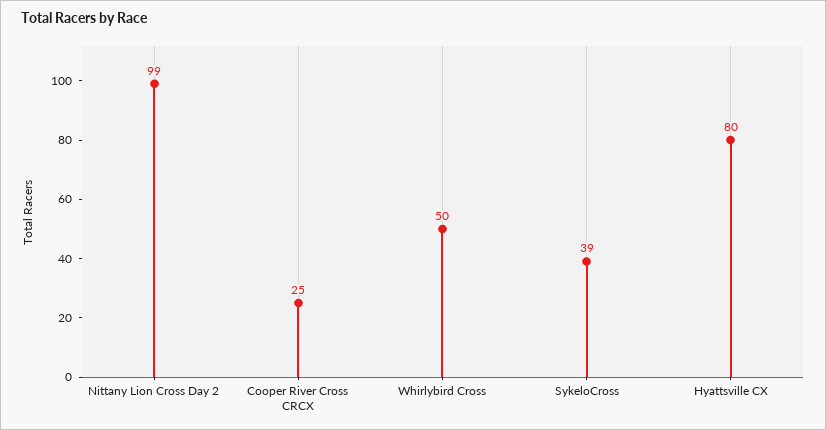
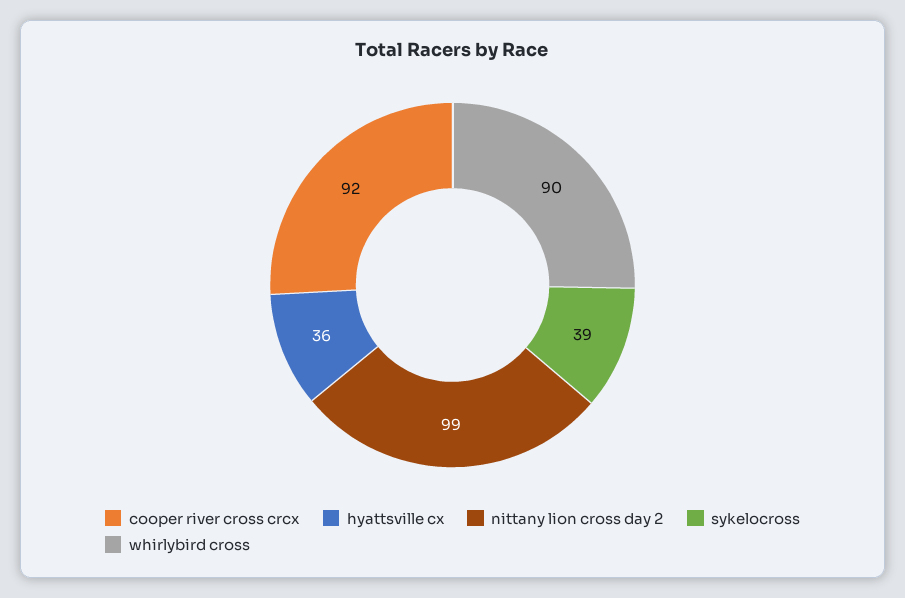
  {
    "Nittany Lion Cross Day 2": 99,
-   "Cooper River Cross CRCX": 25,
+   "Cooper River Cross CRCX": 92,
-   "Whirlybird Cross": 50,
+   "Whirlybird Cross": 90,
    "SykeloCross": 39,
-   "Hyattsville CX": 80
+   "Hyattsville CX": 36
  }

